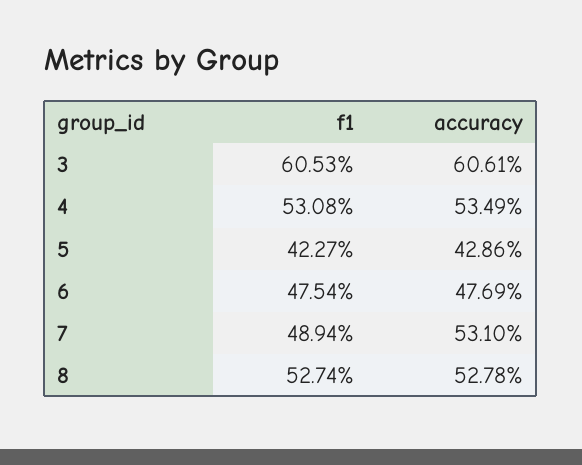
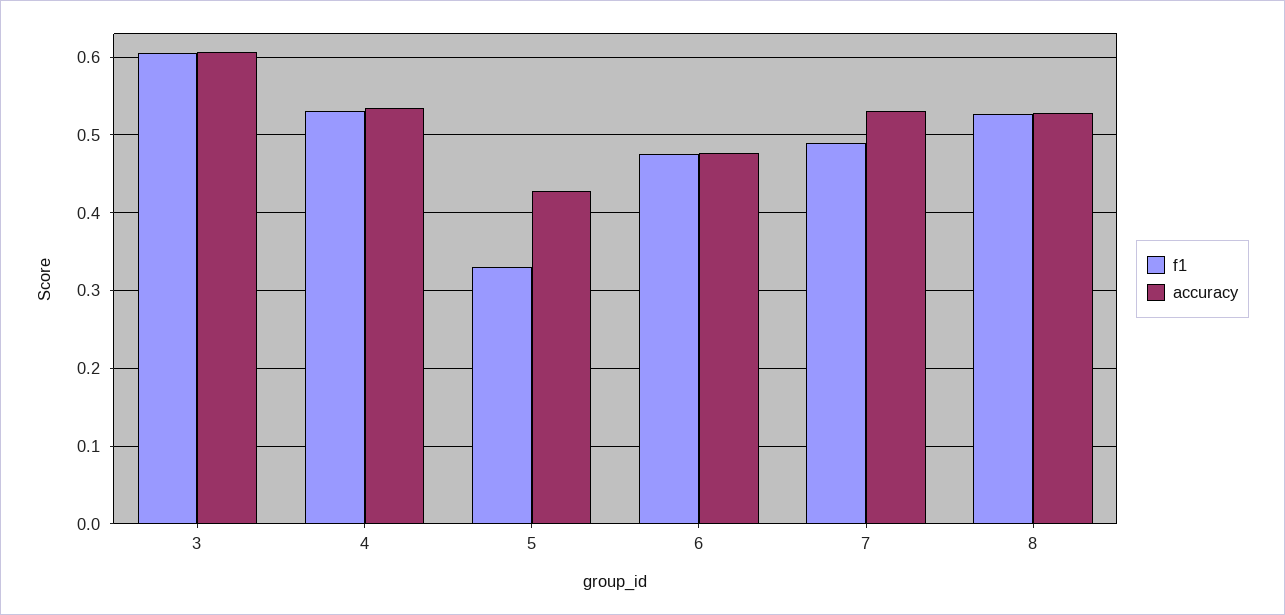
  {
    "f1": {
      "3": 0.6053,
      "4": 0.5308,
-     "5": 0.4227,
+     "5": 0.33,
      "6": 0.4754,
      "7": 0.4894,
      "8": 0.5274
    },
    "accuracy": {
      "3": 0.6061,
      "4": 0.5349,
      "5": 0.4286,
      "6": 0.4769,
      "7": 0.531,
      "8": 0.5278
    }
  }

